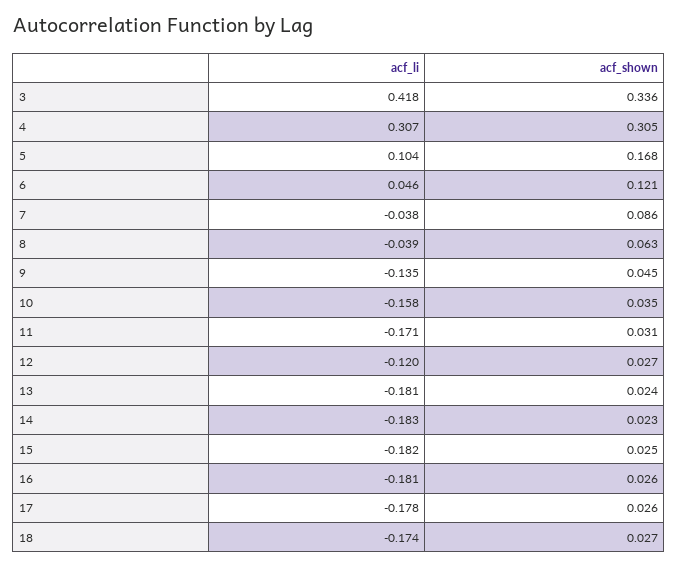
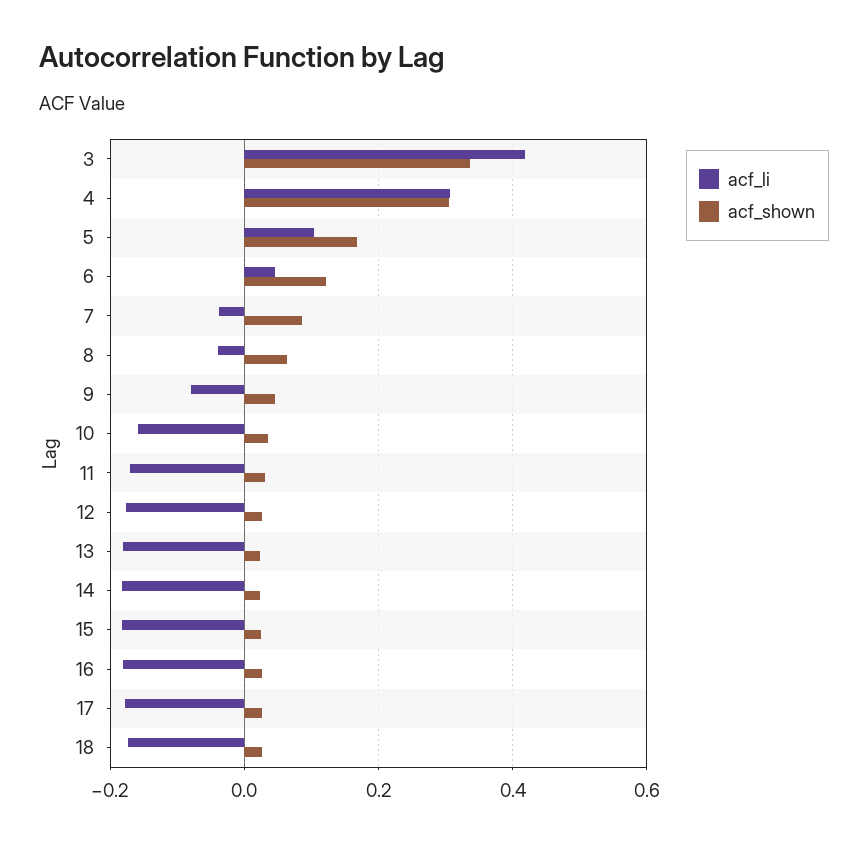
  {
    "acf_li": {
      "3": 0.418,
      "4": 0.307,
      "5": 0.104,
      "6": 0.046,
      "7": -0.038,
      "8": -0.039,
-     "9": -0.135,
+     "9": -0.08,
      "10": -0.158,
      "11": -0.171,
-     "12": -0.12,
+     "12": -0.18,
      "13": -0.181,
      "14": -0.183,
      "15": -0.182,
      "16": -0.181,
      "17": -0.178,
      "18": -0.174
    },
    "acf_shown": {
      "3": 0.336,
      "4": 0.305,
      "5": 0.168,
      "6": 0.121,
      "7": 0.086,
      "8": 0.063,
      "9": 0.045,
      "10": 0.035,
      "11": 0.031,
      "12": 0.027,
      "13": 0.024,
      "14": 0.023,
      "15": 0.025,
      "16": 0.026,
      "17": 0.026,
      "18": 0.027
    }
  }

